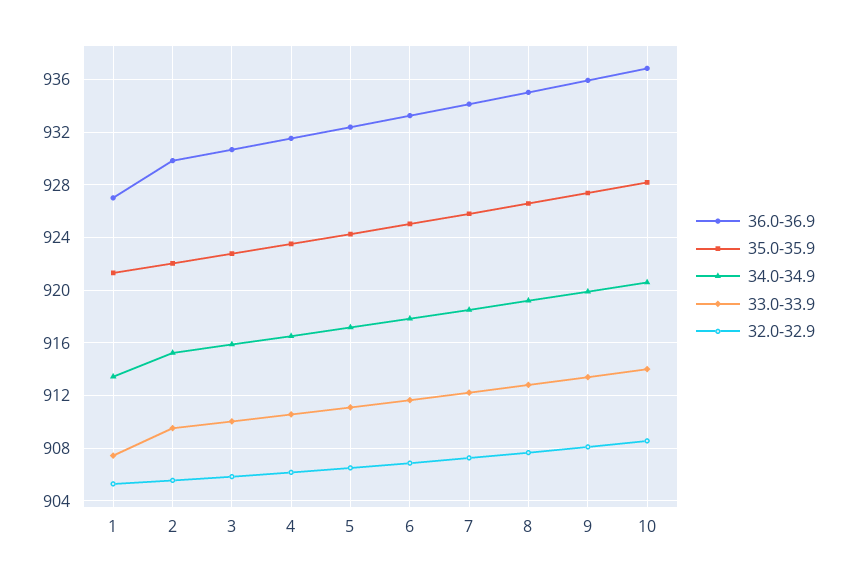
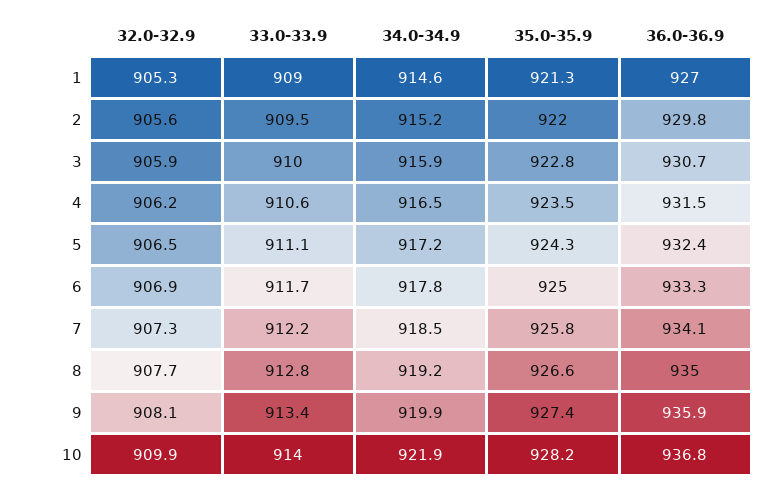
  {
    "36.0-36.9": {
      "1": 927,
      "2": 929.8,
      "3": 930.7,
      "4": 931.5,
      "5": 932.4,
      "6": 933.3,
      "7": 934.1,
      "8": 935,
      "9": 935.9,
      "10": 936.8
    },
    "35.0-35.9": {
      "1": 921.3,
      "2": 922,
      "3": 922.8,
      "4": 923.5,
      "5": 924.3,
      "6": 925,
      "7": 925.8,
      "8": 926.6,
      "9": 927.4,
      "10": 928.2
    },
    "34.0-34.9": {
-     "1": 913.5,
+     "1": 914.6,
      "2": 915.2,
      "3": 915.9,
      "4": 916.5,
      "5": 917.2,
      "6": 917.8,
      "7": 918.5,
      "8": 919.2,
      "9": 919.9,
-     "10": 920.5
+     "10": 921.9
    },
    "33.0-33.9": {
-     "1": 907.5,
+     "1": 909,
      "2": 909.5,
      "3": 910,
      "4": 910.6,
      "5": 911.1,
      "6": 911.7,
      "7": 912.2,
      "8": 912.8,
      "9": 913.4,
      "10": 914
    },
    "32.0-32.9": {
      "1": 905.3,
      "2": 905.6,
      "3": 905.9,
      "4": 906.2,
      "5": 906.5,
      "6": 906.9,
      "7": 907.3,
      "8": 907.7,
      "9": 908.1,
-     "10": 908.5
+     "10": 909.9
    }
  }

